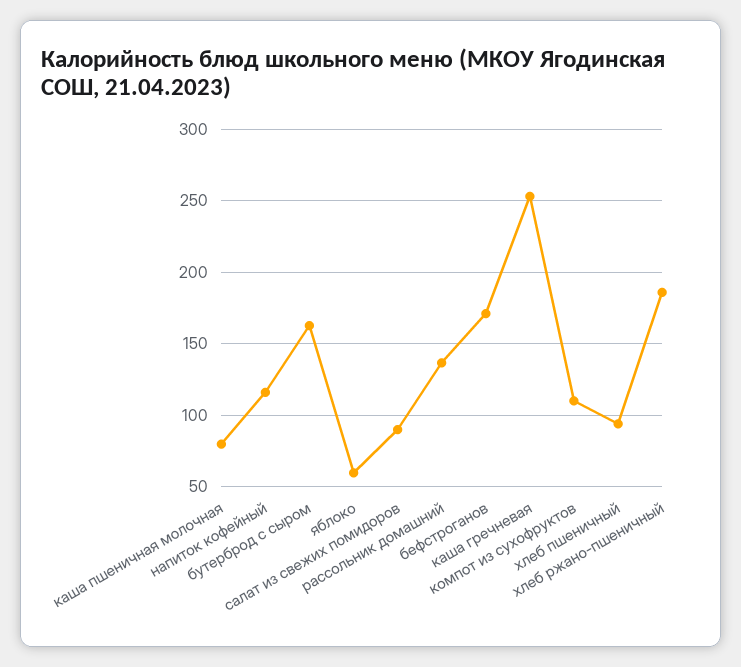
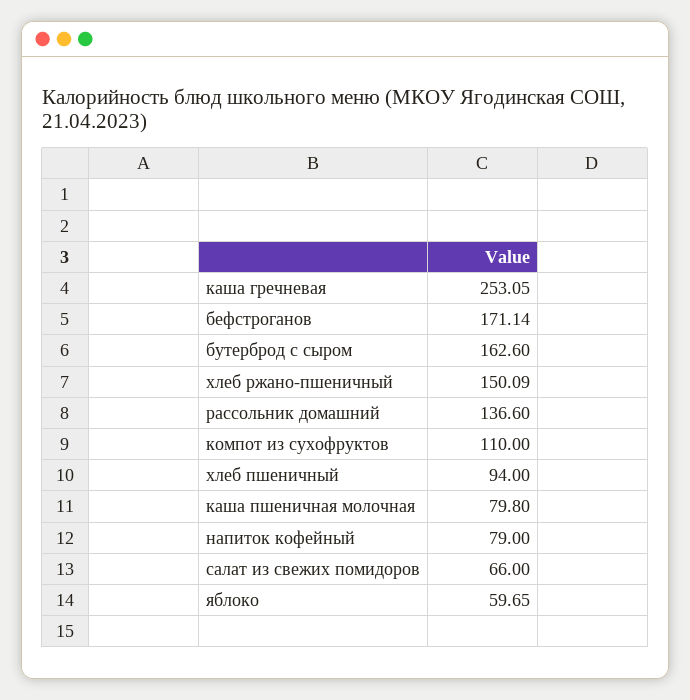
  {
    "каша пшеничная молочная": 79.8,
-   "напиток кофейный": 115,
+   "напиток кофейный": 79,
    "бутерброд с сыром": 162.6,
    "яблоко": 59.65,
-   "салат из свежих помидоров": 90,
+   "салат из свежих помидоров": 66,
    "рассольник домашний": 136.6,
    "бефстроганов": 171.14,
    "каша гречневая": 253.05,
    "компот из сухофруктов": 110,
    "хлеб пшеничный": 94,
-   "хлеб ржано-пшеничный": 185
+   "хлеб ржано-пшеничный": 150.09
  }

